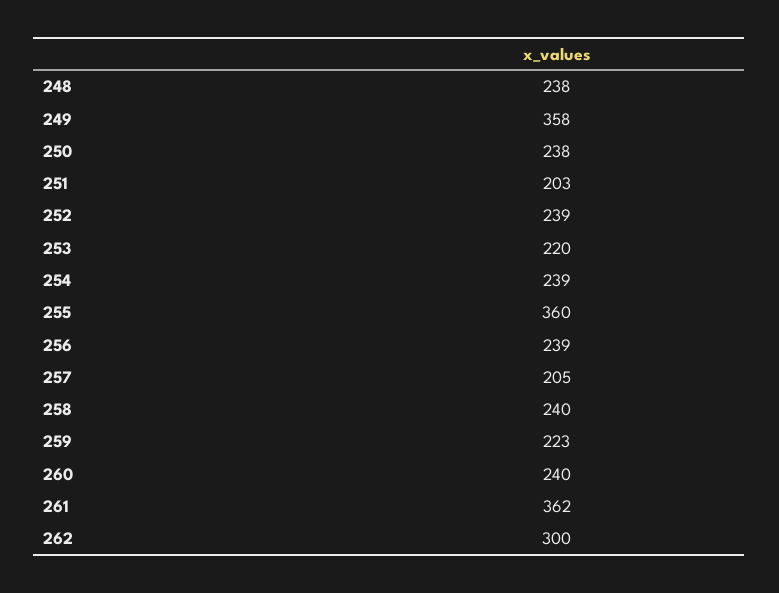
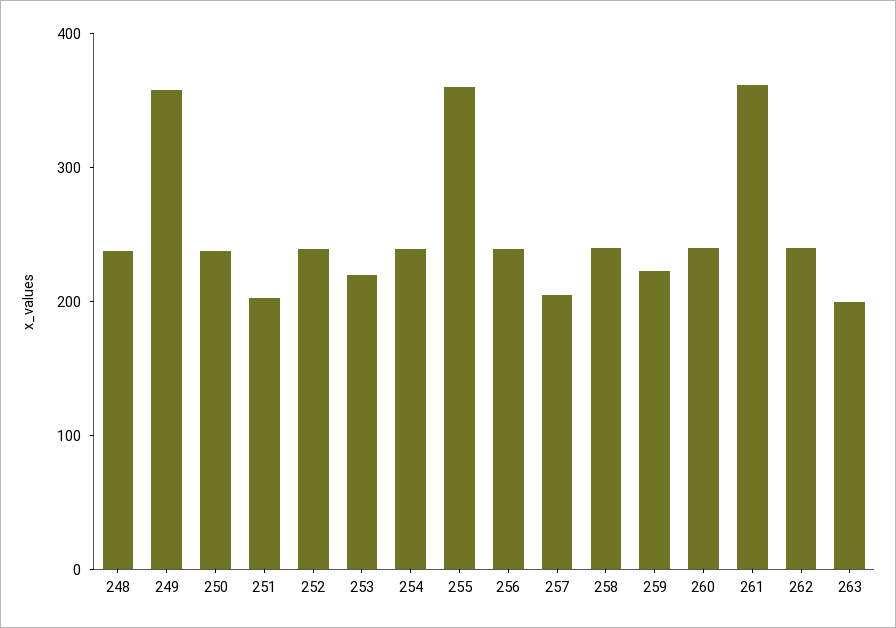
  {
    "248": 238,
    "249": 358,
    "250": 238,
    "251": 203,
    "252": 239,
    "253": 220,
    "254": 239,
    "255": 360,
    "256": 239,
    "257": 205,
    "258": 240,
    "259": 223,
    "260": 240,
    "261": 362,
-   "262": 300
+   "262": 240,
+   "263": 200
  }

